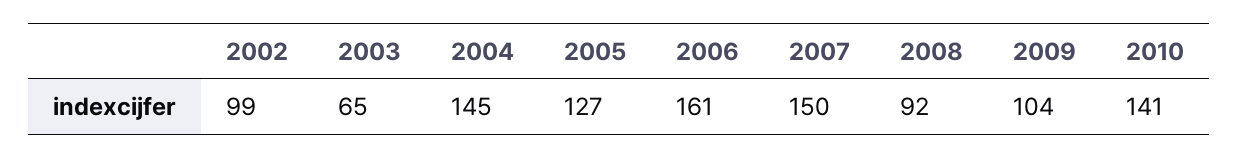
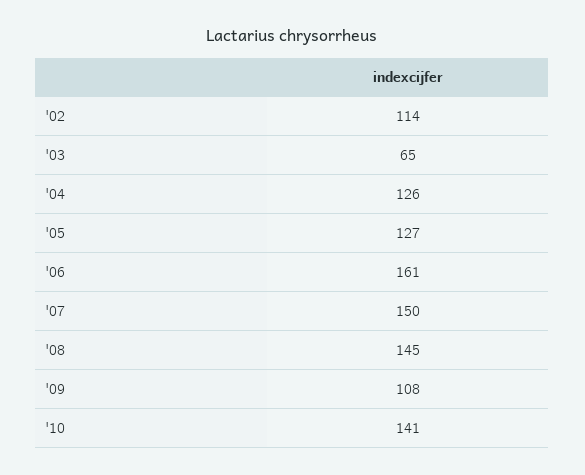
  {
-   "2002": 99,
+   "2002": 114,
    "2003": 65,
-   "2004": 145,
+   "2004": 126,
    "2005": 127,
    "2006": 161,
    "2007": 150,
-   "2008": 92,
+   "2008": 145,
-   "2009": 104,
+   "2009": 108,
    "2010": 141
  }

